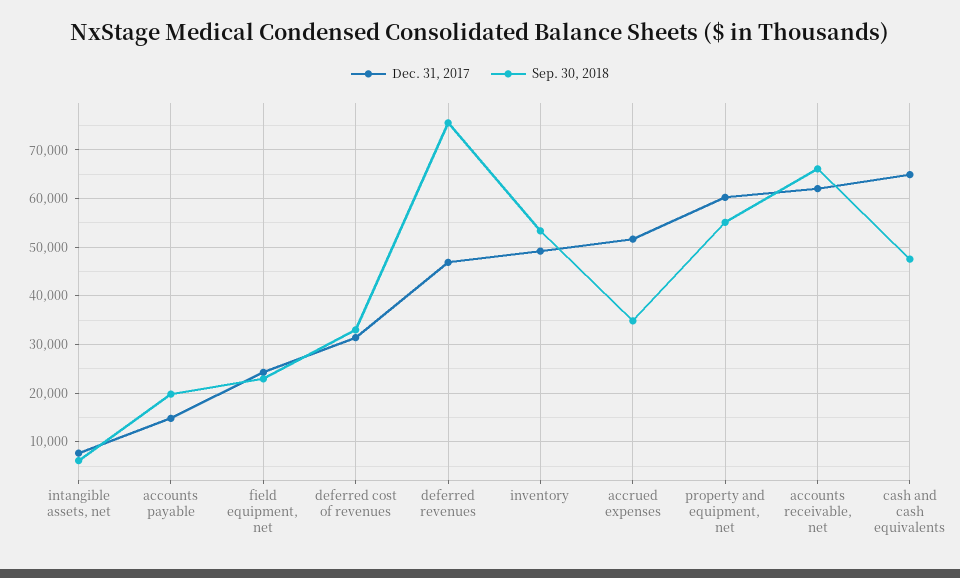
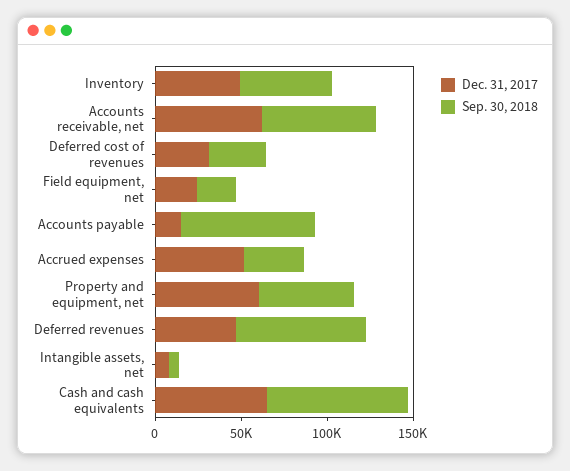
  {
    "Dec. 31, 2017": {
      "intangible assets, net": 8000,
      "accounts payable": 14000,
      "field equipment, net": 24000,
      "deferred cost of revenues": 32000,
      "deferred revenues": 46000,
      "inventory": 50000,
      "accrued expenses": 52000,
      "property and equipment, net": 60000,
      "accounts receivable, net": 62000,
      "cash and cash equivalents": 64000
    },
    "Sep. 30, 2018": {
      "intangible assets, net": 6000,
-     "accounts payable": 20000,
+     "accounts payable": 80000,
      "field equipment, net": 22000,
      "deferred cost of revenues": 34000,
      "deferred revenues": 76000,
      "inventory": 54000,
      "accrued expenses": 34000,
      "property and equipment, net": 56000,
      "accounts receivable, net": 66000,
-     "cash and cash equivalents": 48000
+     "cash and cash equivalents": 80000
    }
  }

